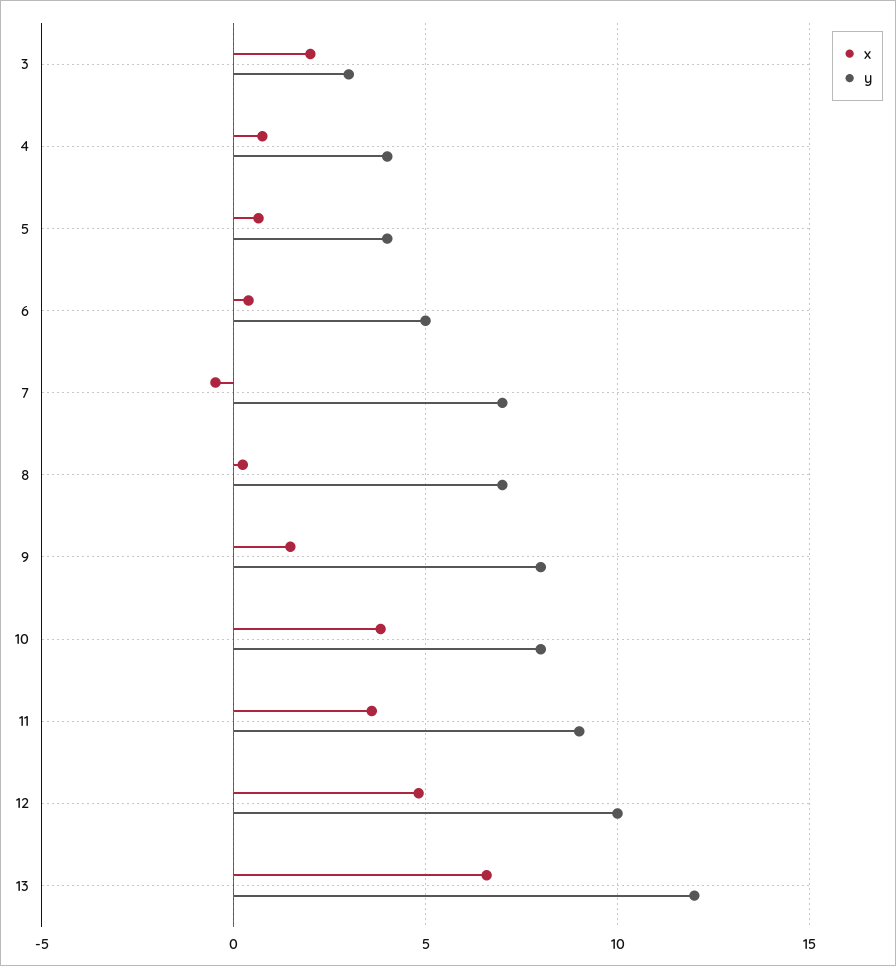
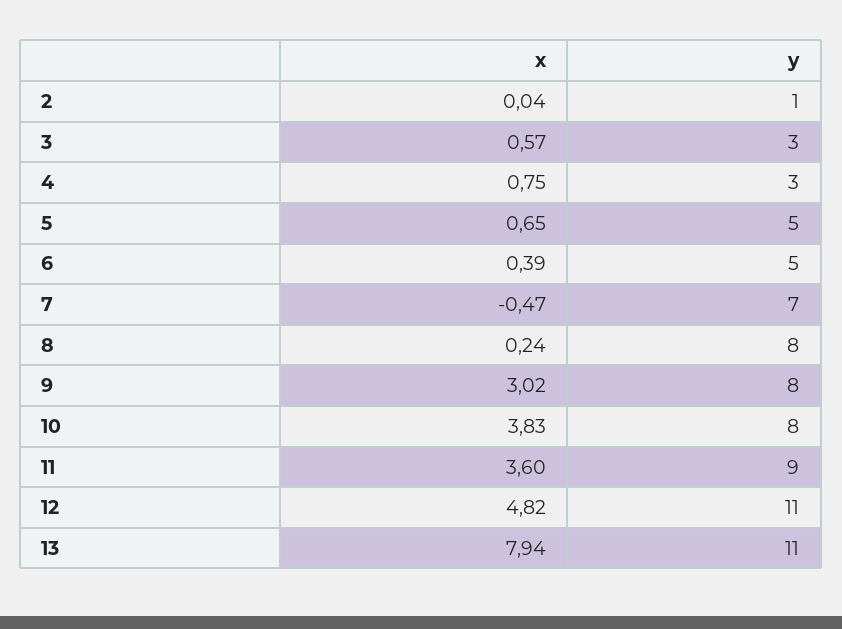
  {
    "x": {
-     "3": 2,
+     "3": 0.57,
      "4": 0.75,
      "5": 0.65,
      "6": 0.39,
      "7": -0.47,
      "8": 0.24,
-     "9": 1.5,
+     "9": 3.02,
      "10": 3.83,
      "11": 3.6,
      "12": 4.82,
-     "13": 6.5
+     "13": 7.94,
+     "2": 0.04
    },
    "y": {
      "3": 3,
-     "4": 4,
+     "4": 3,
-     "5": 4,
+     "5": 5,
      "6": 5,
      "7": 7,
-     "8": 7,
+     "8": 8,
      "9": 8,
      "10": 8,
      "11": 9,
-     "12": 10,
+     "12": 11,
-     "13": 12
+     "13": 11,
+     "2": 1
    }
  }

